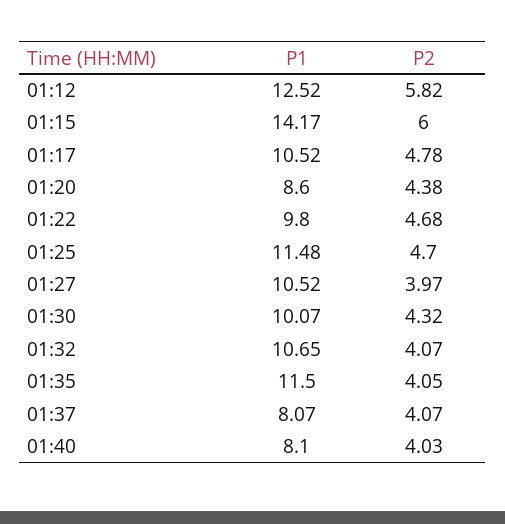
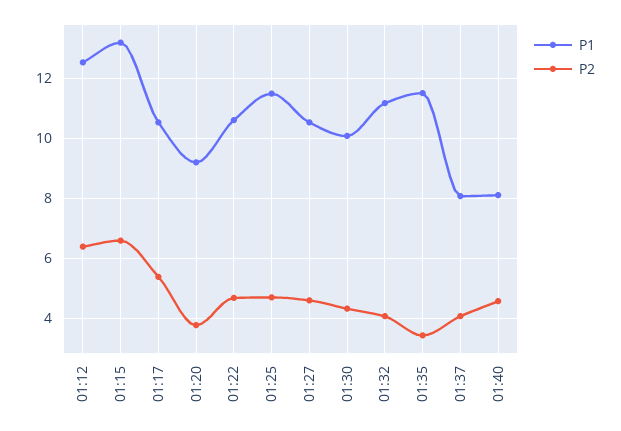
  {
    "P1": {
      "01:12": 12.52,
-     "01:15": 14.17,
+     "01:15": 13.2,
      "01:17": 10.52,
-     "01:20": 8.6,
+     "01:20": 9.2,
-     "01:22": 9.8,
+     "01:22": 10.6,
      "01:25": 11.48,
      "01:27": 10.52,
      "01:30": 10.07,
-     "01:32": 10.65,
+     "01:32": 11.2,
      "01:35": 11.5,
      "01:37": 8.07,
      "01:40": 8.1
    },
    "P2": {
-     "01:12": 5.82,
+     "01:12": 6.4,
-     "01:15": 6,
+     "01:15": 6.6,
-     "01:17": 4.78,
+     "01:17": 5.4,
-     "01:20": 4.38,
+     "01:20": 3.8,
      "01:22": 4.68,
      "01:25": 4.7,
-     "01:27": 3.97,
+     "01:27": 4.6,
      "01:30": 4.32,
      "01:32": 4.07,
-     "01:35": 4.05,
+     "01:35": 3.4,
      "01:37": 4.07,
-     "01:40": 4.03
+     "01:40": 4.6
    }
  }

